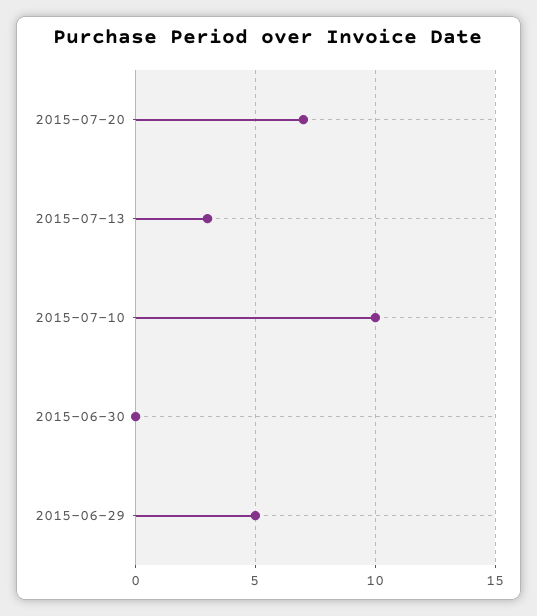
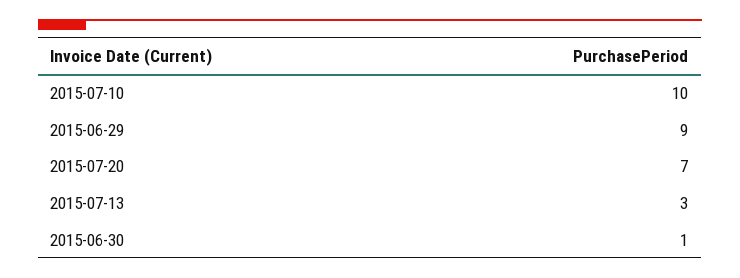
  {
    "2015-07-20": 7,
    "2015-07-13": 3,
    "2015-07-10": 10,
-   "2015-06-30": 0,
+   "2015-06-30": 1,
-   "2015-06-29": 5
+   "2015-06-29": 9
  }

